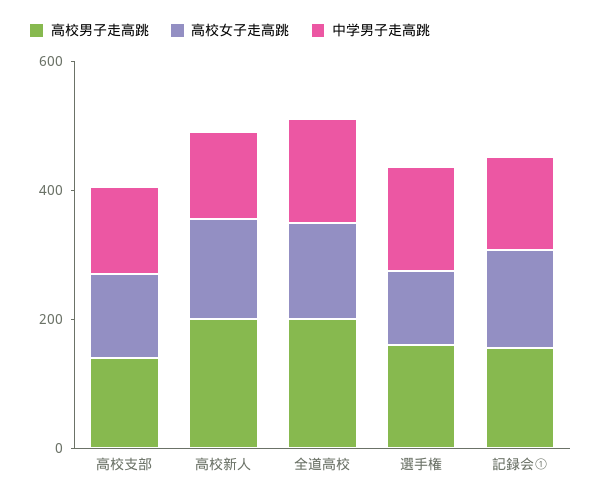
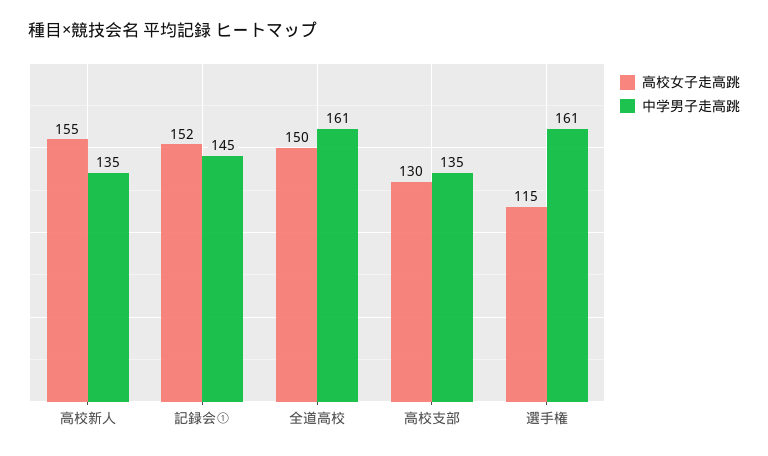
  {
-   "高校男子走高跳": {
-     "高校支部": 150,
-     "高校新人": 200,
-     "全道高校": 200,
-     "選手権": 150,
-     "記録会①": 150
-   },
    "高校女子走高跳": {
      "高校支部": 130,
      "高校新人": 155,
      "全道高校": 150,
      "選手権": 115,
      "記録会①": 152
    },
    "中学男子走高跳": {
      "高校支部": 135,
      "高校新人": 135,
      "全道高校": 161,
      "選手権": 161,
      "記録会①": 145
    }
  }

